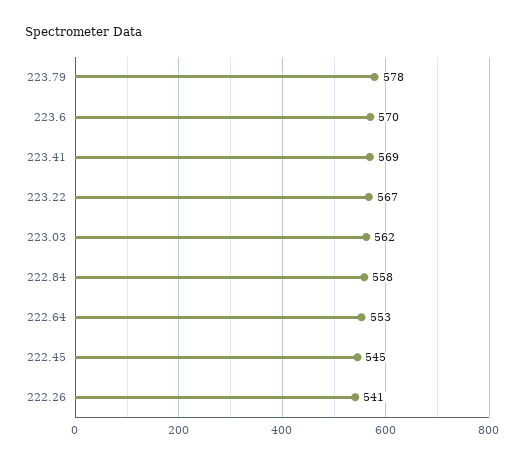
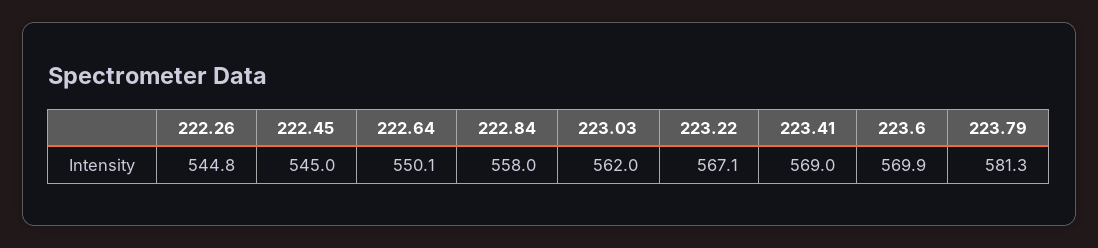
  {
-   "223.79": 578,
+   "223.79": 581.3,
    "223.6": 569.9,
    "223.41": 569,
    "223.22": 567.1,
    "223.03": 562,
    "222.84": 558,
-   "222.64": 553,
+   "222.64": 550.1,
    "222.45": 545,
-   "222.26": 541
+   "222.26": 544.8
  }

